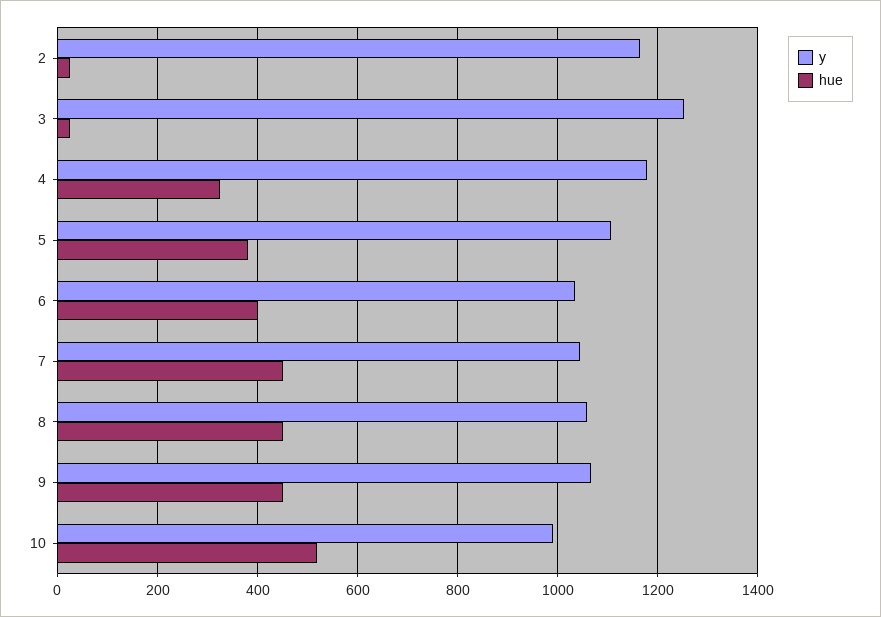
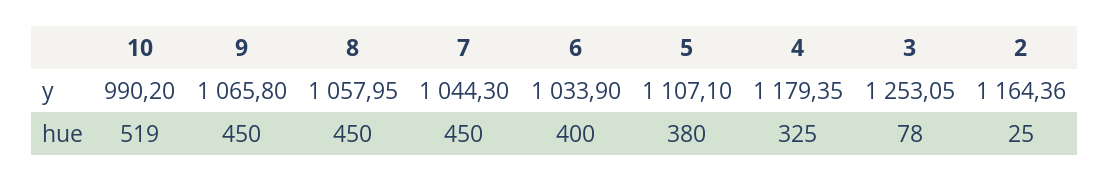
  {
    "y": {
      "2": 1164.36,
      "3": 1253.05,
      "4": 1179.35,
      "5": 1107.1,
      "6": 1033.9,
      "7": 1044.3,
      "8": 1057.95,
      "9": 1065.8,
      "10": 990.2
    },
    "hue": {
      "2": 25,
-     "3": 20,
+     "3": 78,
      "4": 325,
      "5": 380,
      "6": 400,
      "7": 450,
      "8": 450,
      "9": 450,
      "10": 519
    }
  }

